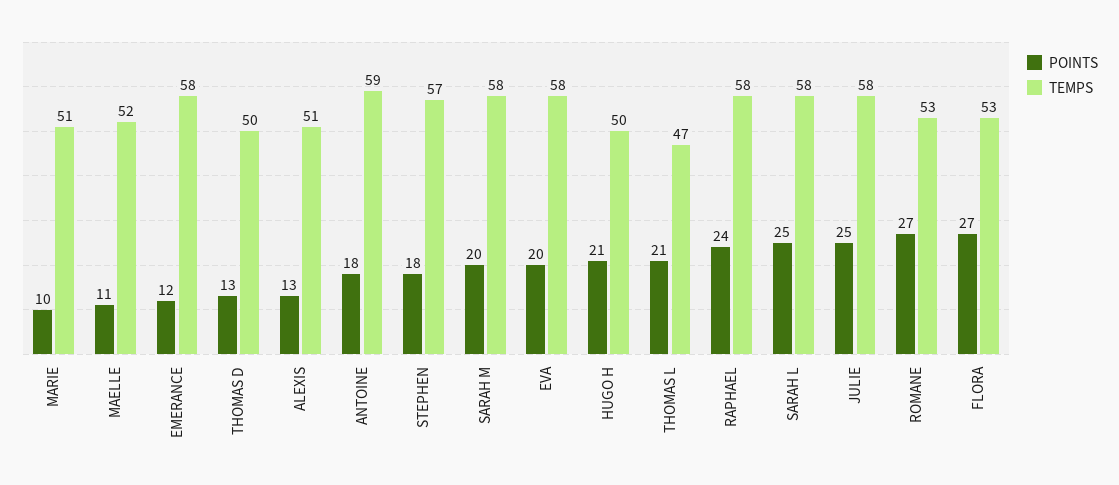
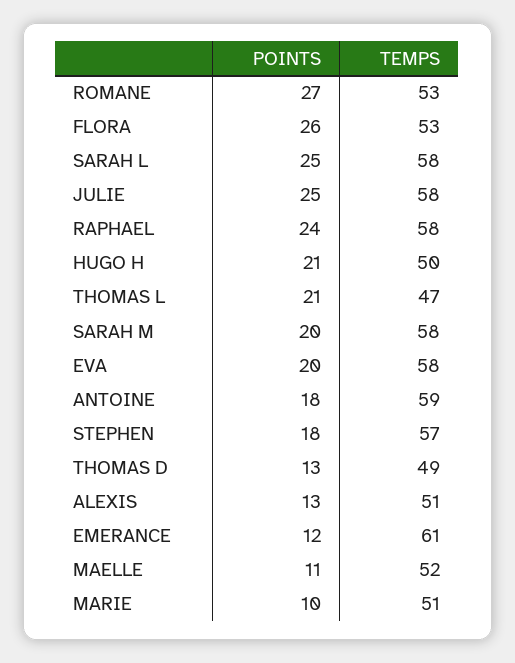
  {
    "POINTS": {
      "MARIE": 10,
      "MAELLE": 11,
      "EMERANCE": 12,
      "THOMAS D": 13,
      "ALEXIS": 13,
      "ANTOINE": 18,
      "STEPHEN": 18,
      "SARAH M": 20,
      "EVA": 20,
      "HUGO H": 21,
      "THOMAS L": 21,
      "RAPHAEL": 24,
      "SARAH L": 25,
      "JULIE": 25,
      "ROMANE": 27,
-     "FLORA": 27
+     "FLORA": 26
    },
    "TEMPS": {
      "MARIE": 51,
      "MAELLE": 52,
-     "EMERANCE": 58,
+     "EMERANCE": 61,
-     "THOMAS D": 50,
+     "THOMAS D": 49,
      "ALEXIS": 51,
      "ANTOINE": 59,
      "STEPHEN": 57,
      "SARAH M": 58,
      "EVA": 58,
      "HUGO H": 50,
      "THOMAS L": 47,
      "RAPHAEL": 58,
      "SARAH L": 58,
      "JULIE": 58,
      "ROMANE": 53,
      "FLORA": 53
    }
  }

